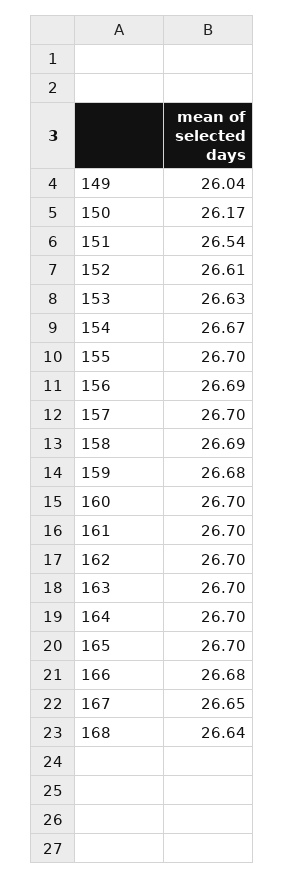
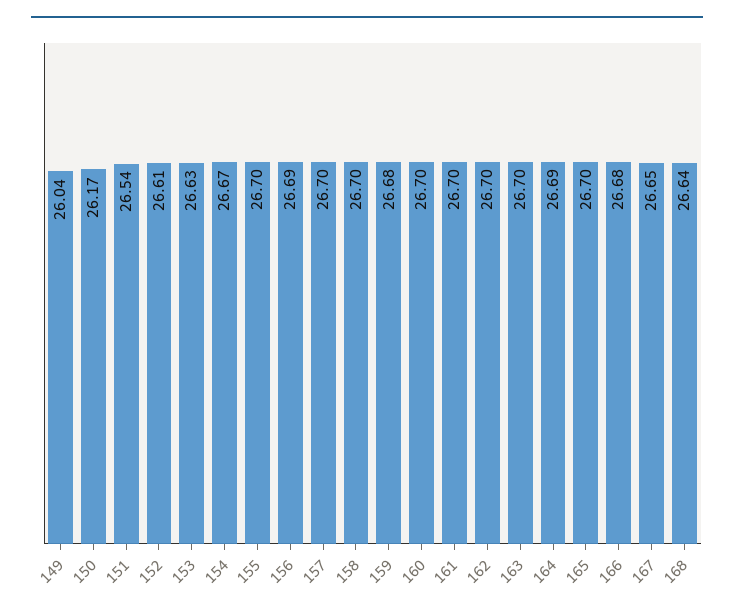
  {
    "149": 26.04,
    "150": 26.17,
    "151": 26.54,
    "152": 26.61,
    "153": 26.63,
    "154": 26.67,
    "155": 26.7,
    "156": 26.69,
    "157": 26.7,
-   "158": 26.69,
+   "158": 26.7,
    "159": 26.68,
    "160": 26.7,
    "161": 26.7,
    "162": 26.7,
    "163": 26.7,
-   "164": 26.7,
+   "164": 26.69,
    "165": 26.7,
    "166": 26.68,
    "167": 26.65,
    "168": 26.64
  }

